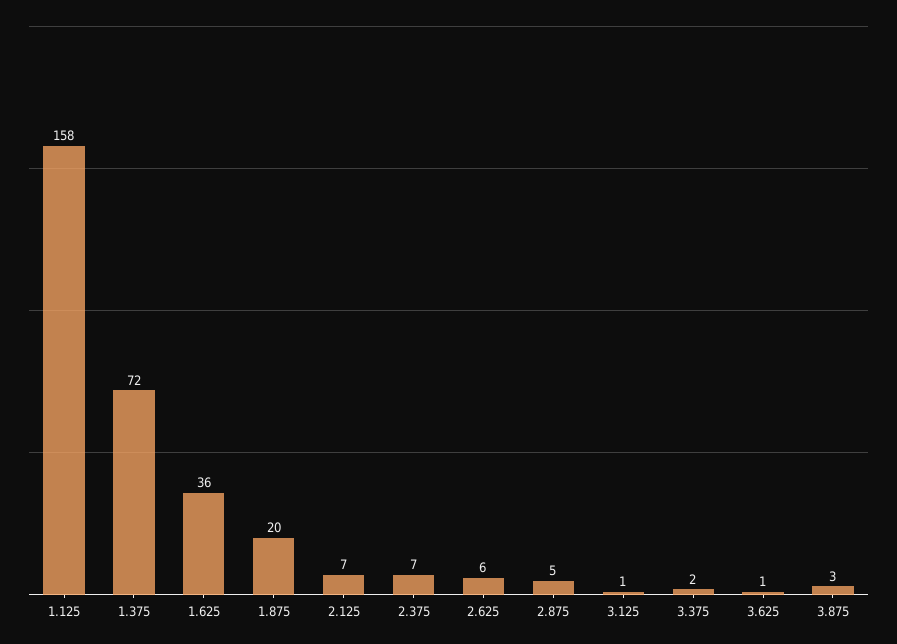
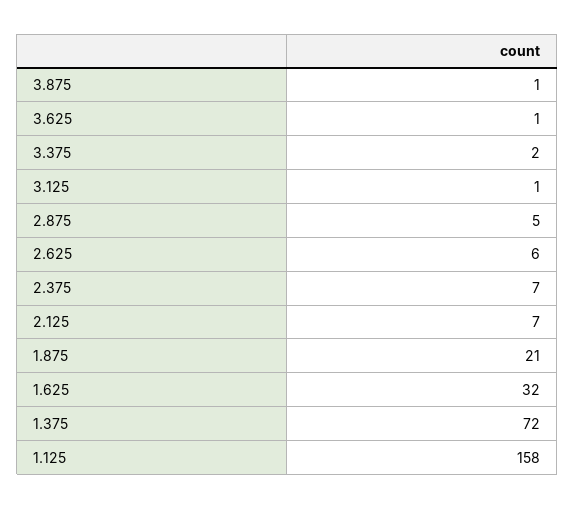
  {
    "1.125": 158,
    "1.375": 72,
-   "1.625": 36,
+   "1.625": 32,
-   "1.875": 20,
+   "1.875": 21,
    "2.125": 7,
    "2.375": 7,
    "2.625": 6,
    "2.875": 5,
    "3.125": 1,
    "3.375": 2,
    "3.625": 1,
-   "3.875": 3
+   "3.875": 1
  }

